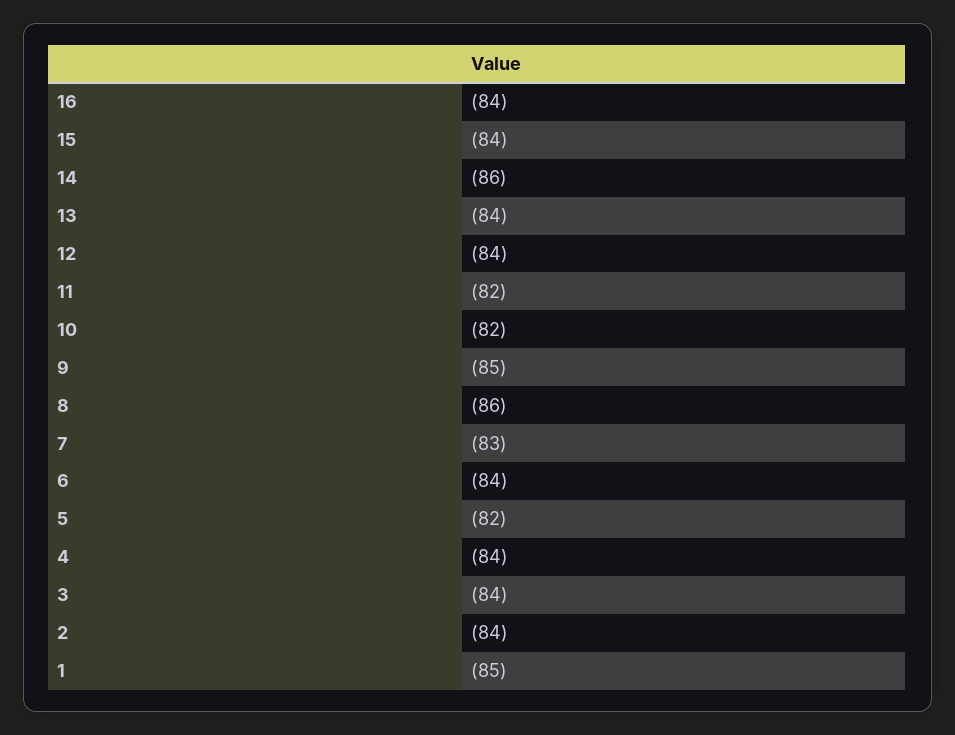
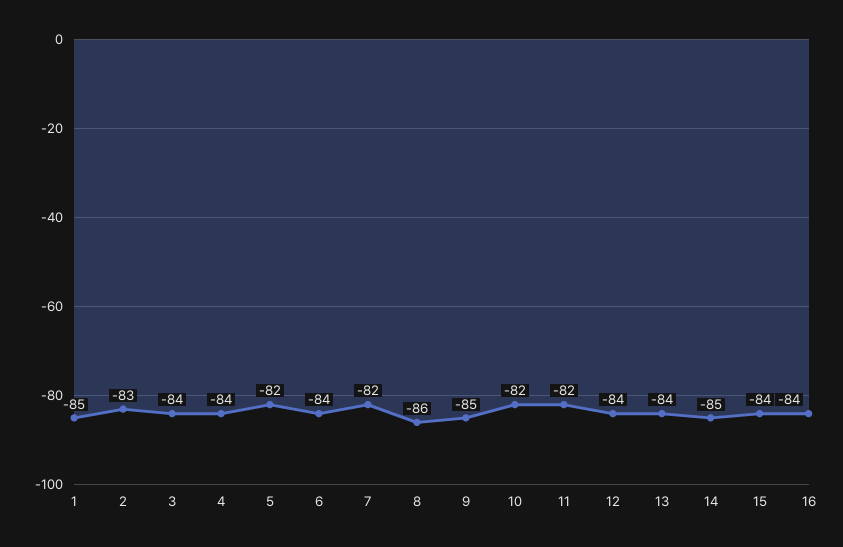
  {
    "16": -84,
    "15": -84,
-   "14": -86,
+   "14": -85,
    "13": -84,
    "12": -84,
    "11": -82,
    "10": -82,
    "9": -85,
    "8": -86,
-   "7": -83,
+   "7": -82,
    "6": -84,
    "5": -82,
    "4": -84,
    "3": -84,
-   "2": -84,
+   "2": -83,
    "1": -85
  }

